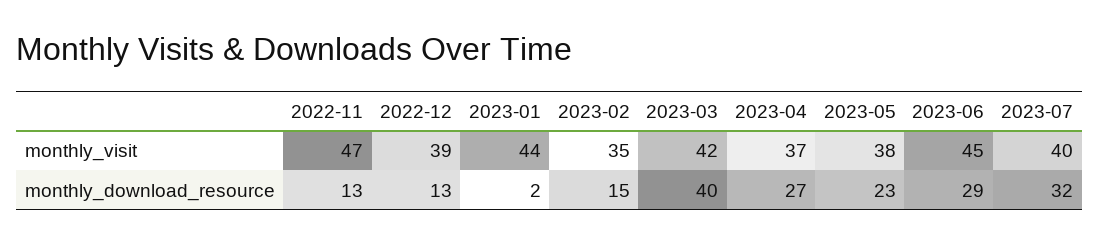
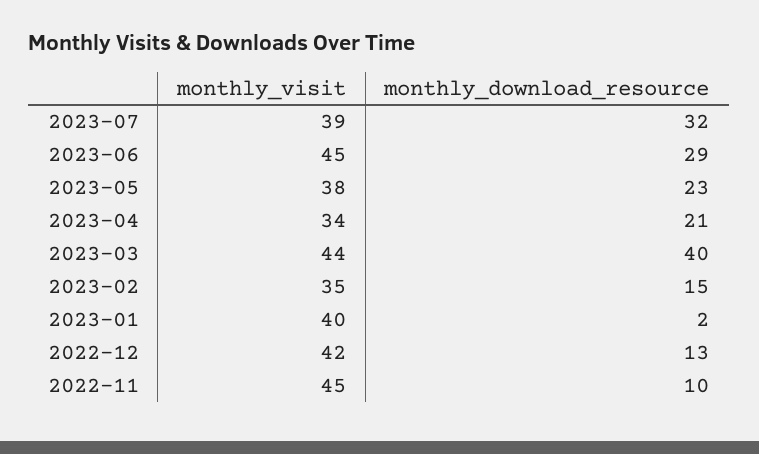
  {
    "2022-11": {
-     "monthly_visit": 47,
+     "monthly_visit": 45,
-     "monthly_download_resource": 13
+     "monthly_download_resource": 10
    },
    "2022-12": {
-     "monthly_visit": 39,
+     "monthly_visit": 42,
      "monthly_download_resource": 13
    },
    "2023-01": {
-     "monthly_visit": 44,
+     "monthly_visit": 40,
      "monthly_download_resource": 2
    },
    "2023-02": {
      "monthly_visit": 35,
      "monthly_download_resource": 15
    },
    "2023-03": {
-     "monthly_visit": 42,
+     "monthly_visit": 44,
      "monthly_download_resource": 40
    },
    "2023-04": {
-     "monthly_visit": 37,
+     "monthly_visit": 34,
-     "monthly_download_resource": 27
+     "monthly_download_resource": 21
    },
    "2023-05": {
      "monthly_visit": 38,
      "monthly_download_resource": 23
    },
    "2023-06": {
      "monthly_visit": 45,
      "monthly_download_resource": 29
    },
    "2023-07": {
-     "monthly_visit": 40,
+     "monthly_visit": 39,
      "monthly_download_resource": 32
    }
  }

